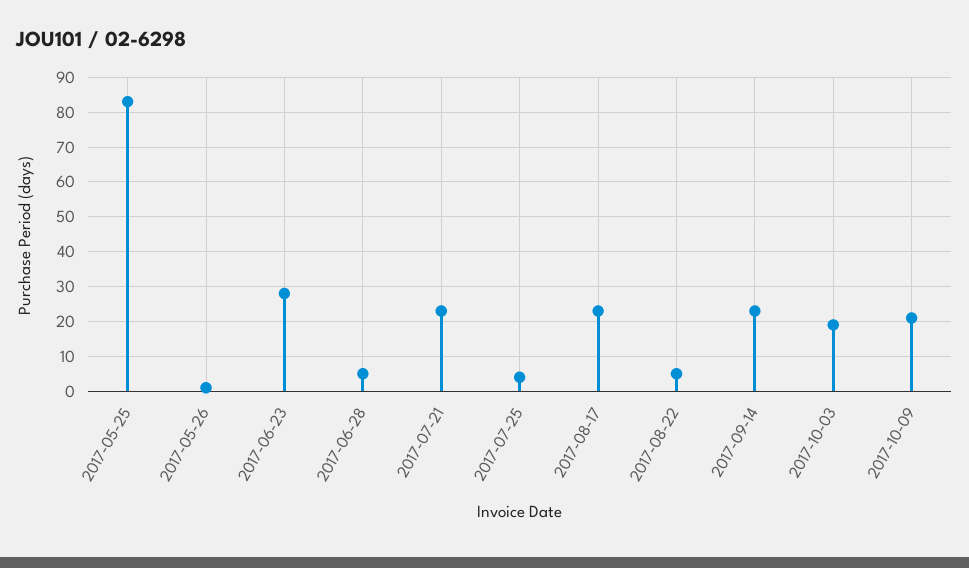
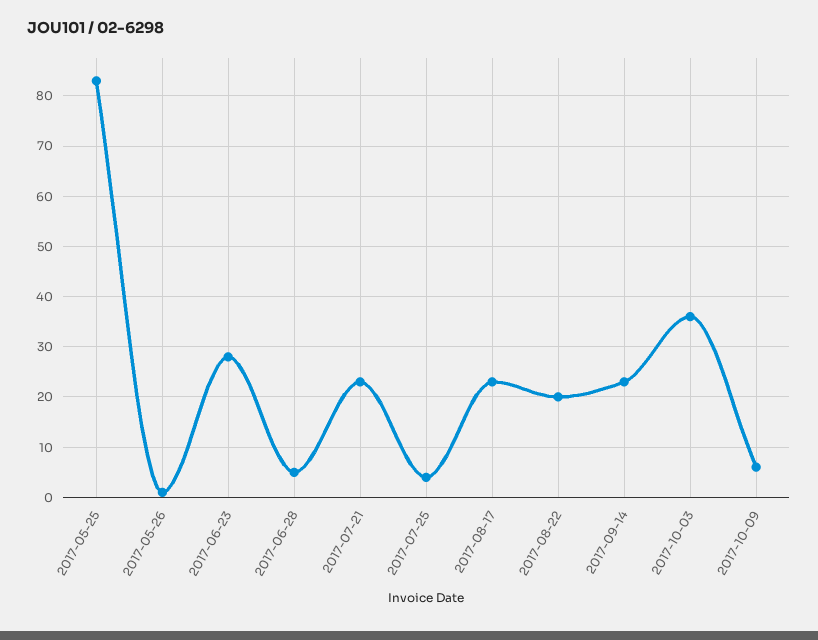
  {
    "2017-05-25": 85,
    "2017-05-26": 0,
    "2017-06-23": 30,
    "2017-06-28": 5,
    "2017-07-21": 25,
    "2017-07-25": 5,
    "2017-08-17": 25,
-   "2017-08-22": 5,
+   "2017-08-22": 20,
    "2017-09-14": 25,
-   "2017-10-03": 20,
+   "2017-10-03": 35,
-   "2017-10-09": 20
+   "2017-10-09": 5
  }

